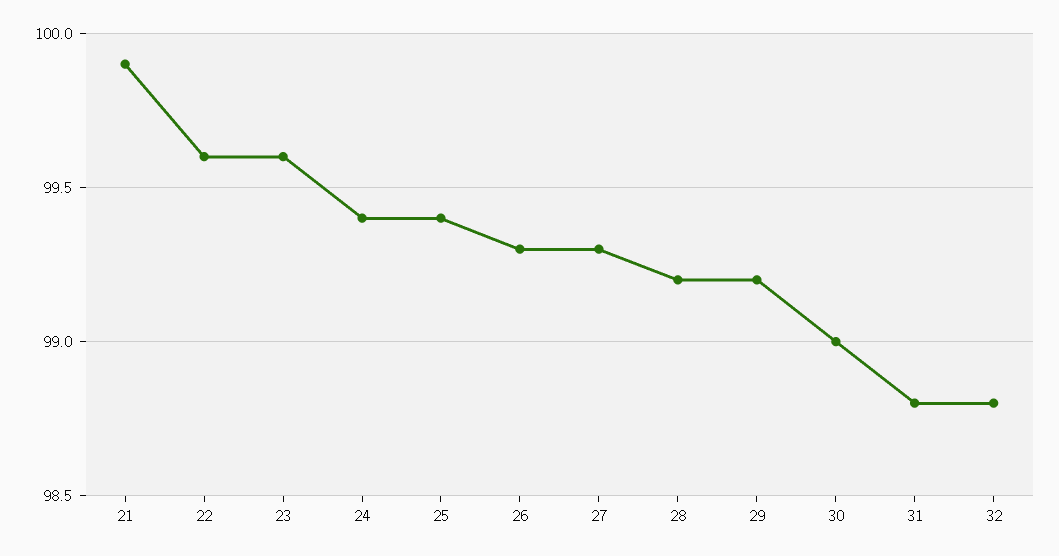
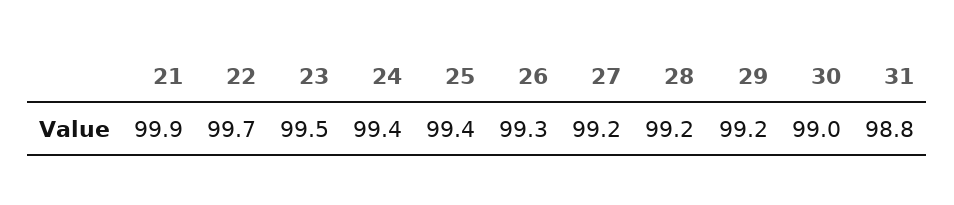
  {
    "21": 99.9,
-   "22": 99.6,
+   "22": 99.7,
-   "23": 99.6,
+   "23": 99.5,
    "24": 99.4,
    "25": 99.4,
    "26": 99.3,
-   "27": 99.3,
+   "27": 99.2,
    "28": 99.2,
    "29": 99.2,
    "30": 99,
-   "31": 98.8,
+   "31": 98.8
-   "32": 98.8
  }

